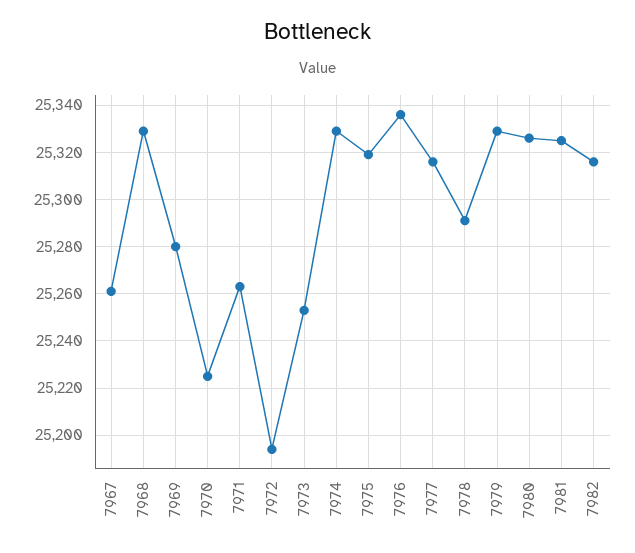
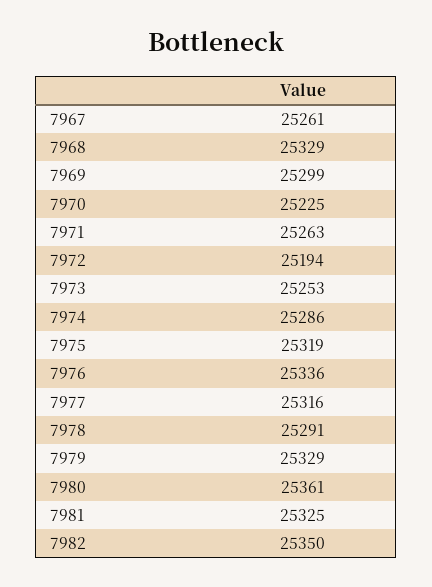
  {
    "7967": 25261,
    "7968": 25329,
-   "7969": 25280,
+   "7969": 25299,
    "7970": 25225,
    "7971": 25263,
    "7972": 25194,
    "7973": 25253,
-   "7974": 25330,
+   "7974": 25286,
    "7975": 25319,
    "7976": 25336,
    "7977": 25316,
    "7978": 25291,
    "7979": 25329,
-   "7980": 25325,
+   "7980": 25361,
    "7981": 25325,
-   "7982": 25315
+   "7982": 25350
  }

